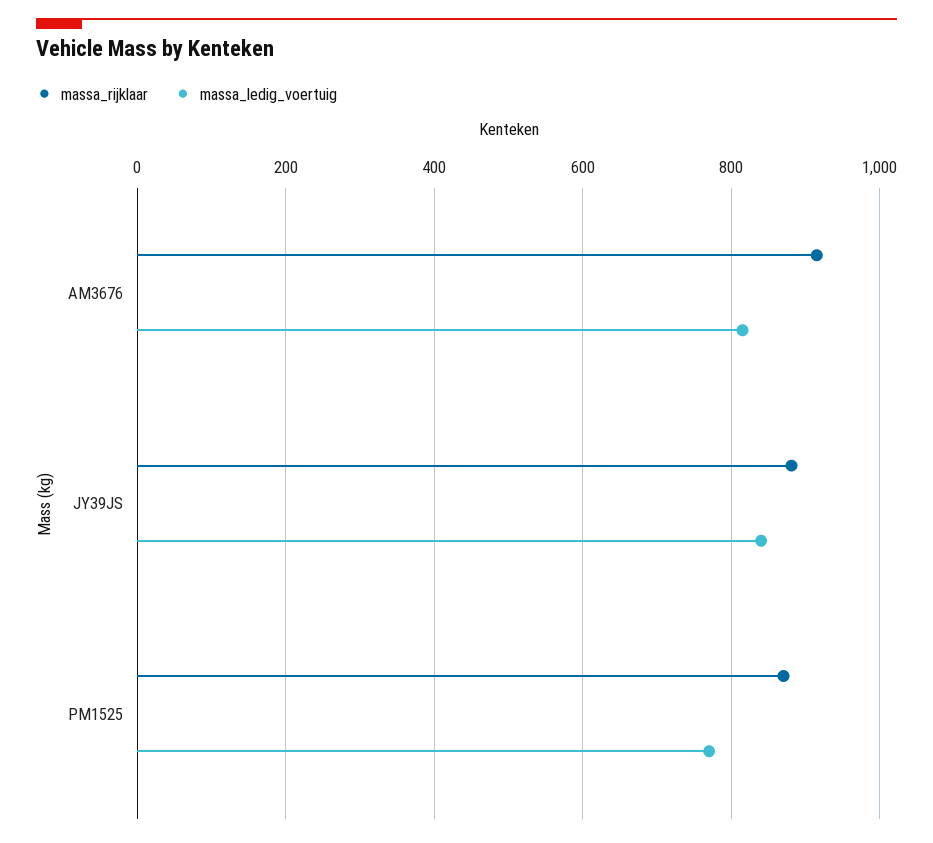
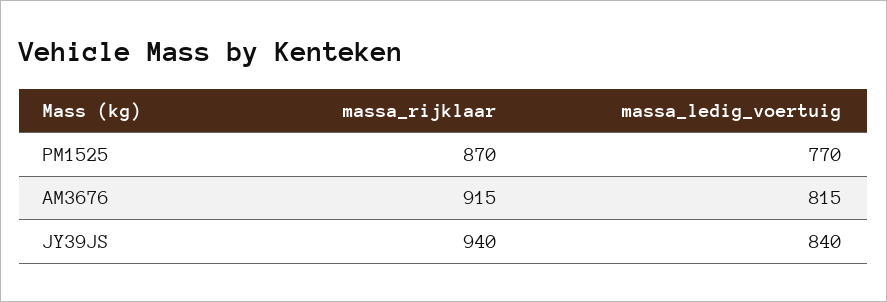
  {
    "massa_rijklaar": {
      "AM3676": 915,
-     "JY39JS": 880,
+     "JY39JS": 940,
      "PM1525": 870
    },
    "massa_ledig_voertuig": {
      "AM3676": 815,
      "JY39JS": 840,
      "PM1525": 770
    }
  }

